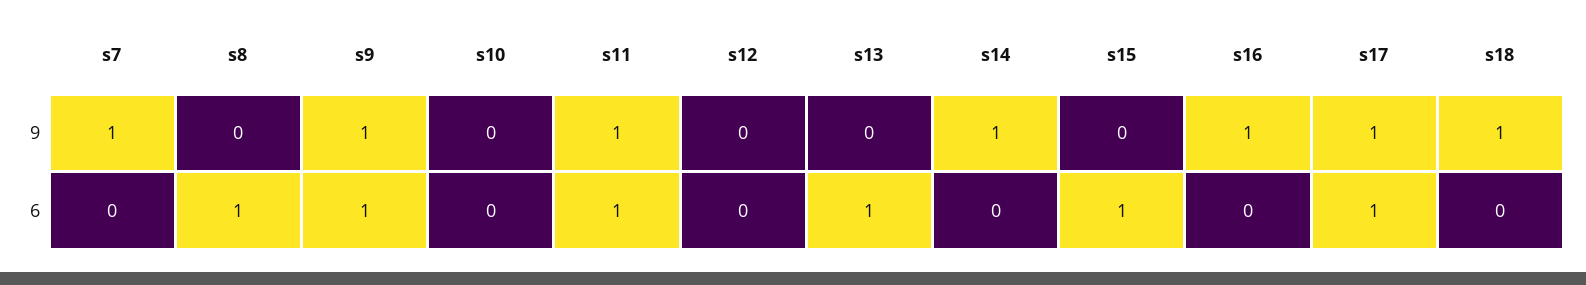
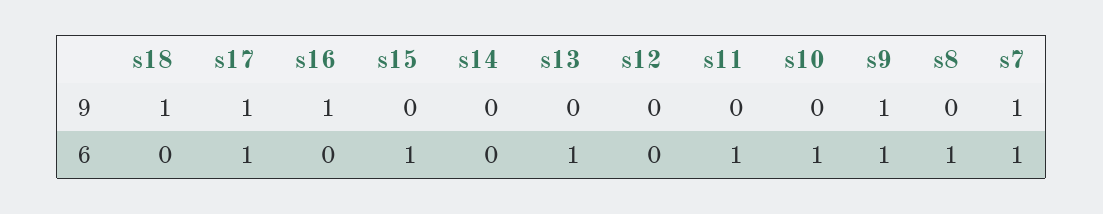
  {
    "s7": {
      "9": 1,
-     "6": 0
+     "6": 1
    },
    "s8": {
      "9": 0,
      "6": 1
    },
    "s9": {
      "9": 1,
      "6": 1
    },
    "s10": {
      "9": 0,
-     "6": 0
+     "6": 1
    },
    "s11": {
-     "9": 1,
+     "9": 0,
      "6": 1
    },
    "s12": {
      "9": 0,
      "6": 0
    },
    "s13": {
      "9": 0,
      "6": 1
    },
    "s14": {
-     "9": 1,
+     "9": 0,
      "6": 0
    },
    "s15": {
      "9": 0,
      "6": 1
    },
    "s16": {
      "9": 1,
      "6": 0
    },
    "s17": {
      "9": 1,
      "6": 1
    },
    "s18": {
      "9": 1,
      "6": 0
    }
  }

